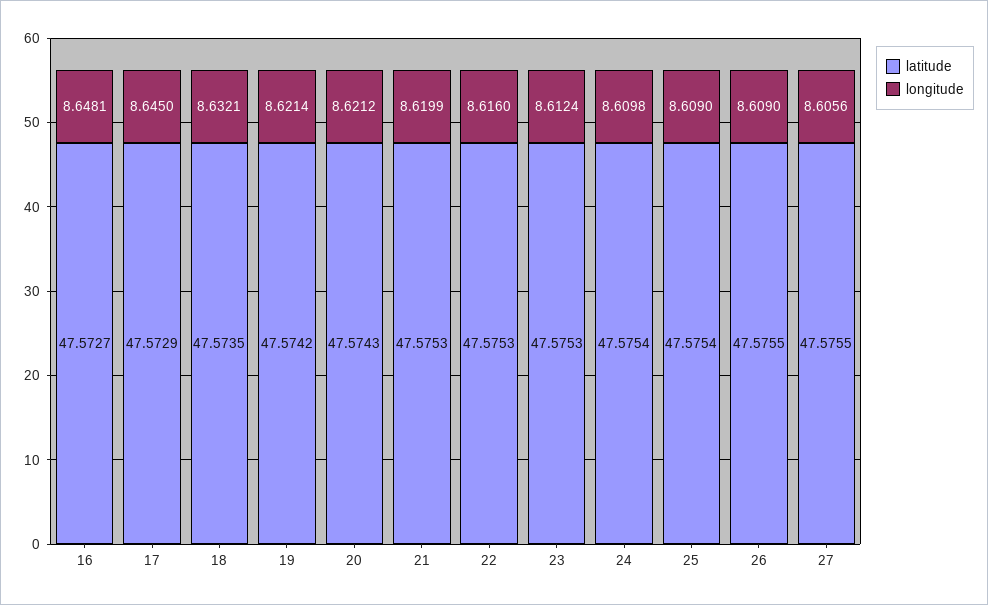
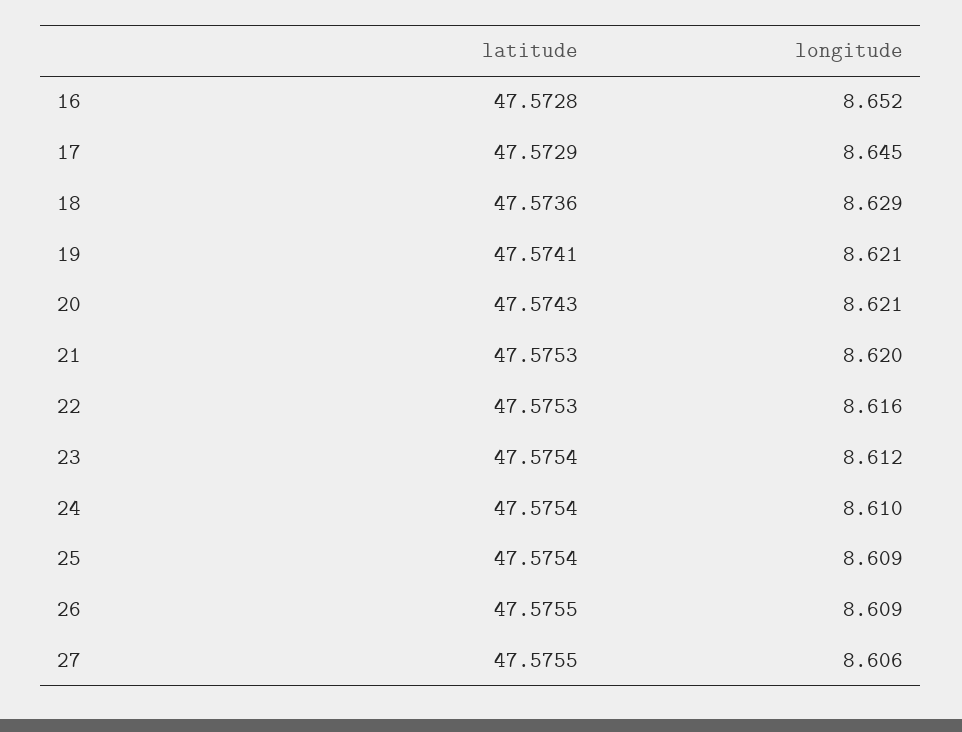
  {
    "latitude": {
-     "16": 47.5727,
+     "16": 47.5728,
      "17": 47.5729,
-     "18": 47.5735,
+     "18": 47.5736,
-     "19": 47.5742,
+     "19": 47.5741,
      "20": 47.5743,
      "21": 47.5753,
      "22": 47.5753,
-     "23": 47.5753,
+     "23": 47.5754,
      "24": 47.5754,
      "25": 47.5754,
      "26": 47.5755,
      "27": 47.5755
    },
    "longitude": {
-     "16": 8.6481,
+     "16": 8.652,
      "17": 8.645,
-     "18": 8.6321,
+     "18": 8.629,
      "19": 8.6214,
      "20": 8.6212,
      "21": 8.6199,
      "22": 8.616,
      "23": 8.6124,
      "24": 8.6098,
      "25": 8.609,
      "26": 8.609,
      "27": 8.6056
    }
  }

